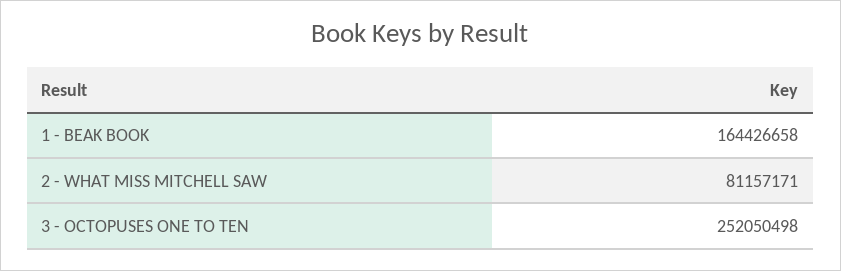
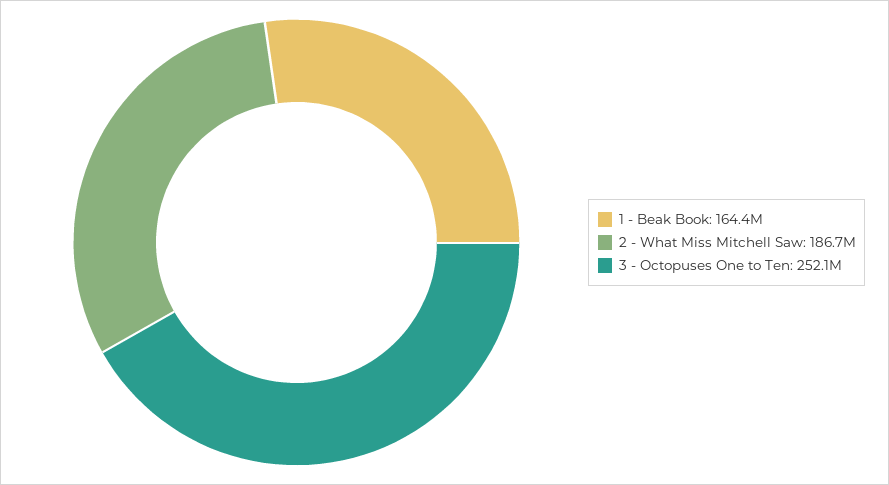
  {
    "1 - BEAK BOOK": 164426658,
-   "2 - WHAT MISS MITCHELL SAW": 81157171,
+   "2 - WHAT MISS MITCHELL SAW": 186700000,
    "3 - OCTOPUSES ONE TO TEN": 252050498
  }

